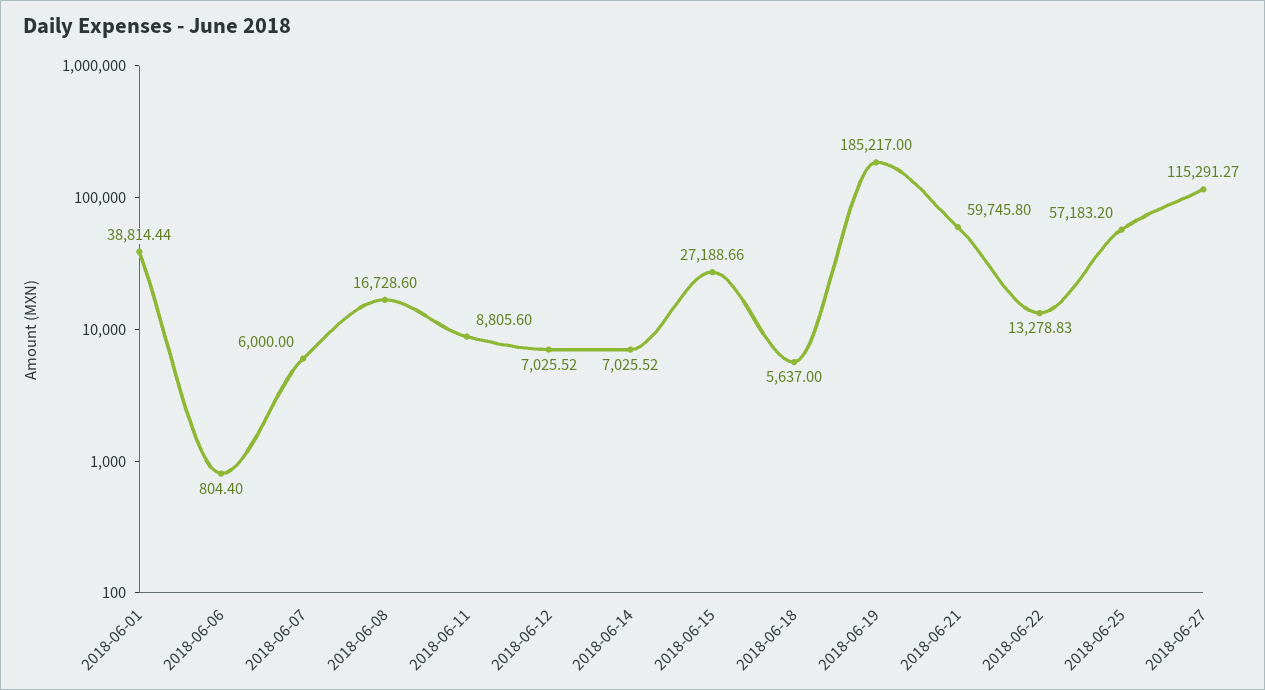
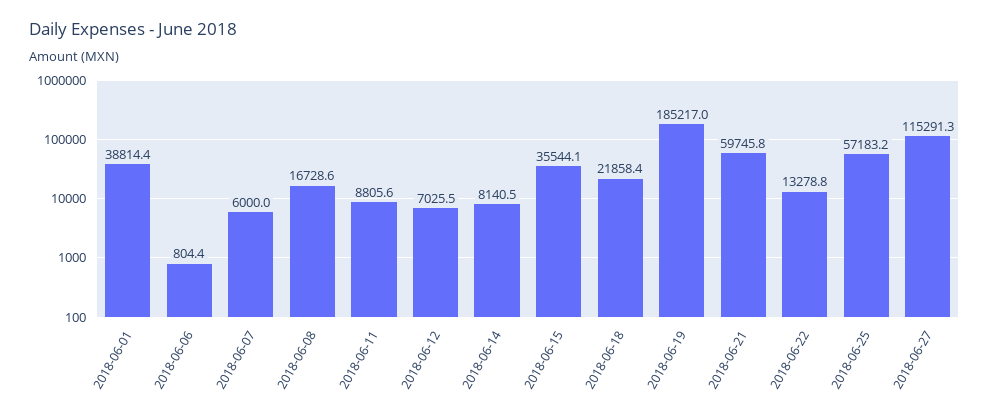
  {
    "2018-06-01": 38814.44,
    "2018-06-06": 804.4,
    "2018-06-07": 6000,
    "2018-06-08": 16728.6,
    "2018-06-11": 8805.6,
    "2018-06-12": 7025.52,
-   "2018-06-14": 7025.52,
+   "2018-06-14": 8140.5,
-   "2018-06-15": 27188.66,
+   "2018-06-15": 35544.1,
-   "2018-06-18": 5637,
+   "2018-06-18": 21858.4,
    "2018-06-19": 185217,
    "2018-06-21": 59745.8,
    "2018-06-22": 13278.83,
    "2018-06-25": 57183.2,
    "2018-06-27": 115291.27
  }

